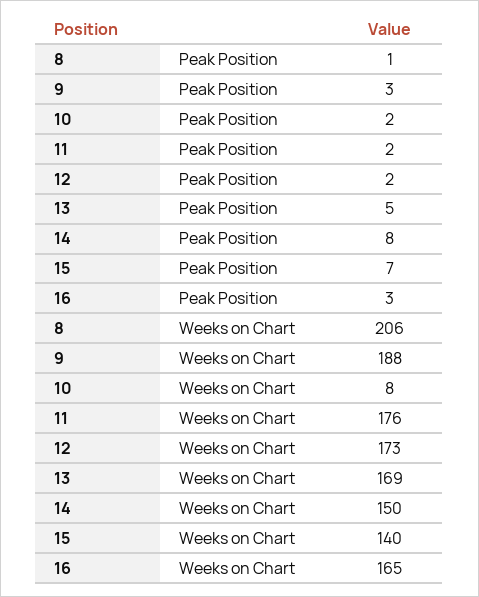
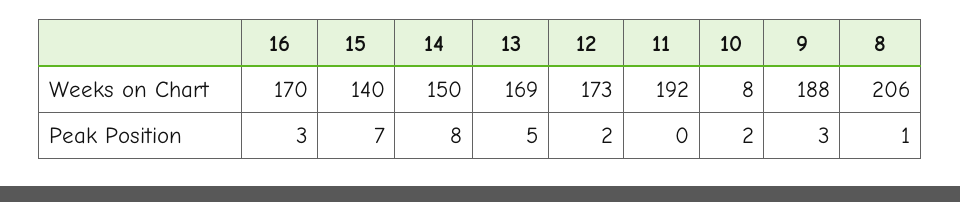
  {
    "8": {
      "Peak Position": 1,
      "Weeks on Chart": 206
    },
    "9": {
      "Peak Position": 3,
      "Weeks on Chart": 188
    },
    "10": {
      "Peak Position": 2,
      "Weeks on Chart": 8
    },
    "11": {
-     "Peak Position": 2,
+     "Peak Position": 0,
-     "Weeks on Chart": 176
+     "Weeks on Chart": 192
    },
    "12": {
      "Peak Position": 2,
      "Weeks on Chart": 173
    },
    "13": {
      "Peak Position": 5,
      "Weeks on Chart": 169
    },
    "14": {
      "Peak Position": 8,
      "Weeks on Chart": 150
    },
    "15": {
      "Peak Position": 7,
      "Weeks on Chart": 140
    },
    "16": {
      "Peak Position": 3,
-     "Weeks on Chart": 165
+     "Weeks on Chart": 170
    }
  }

